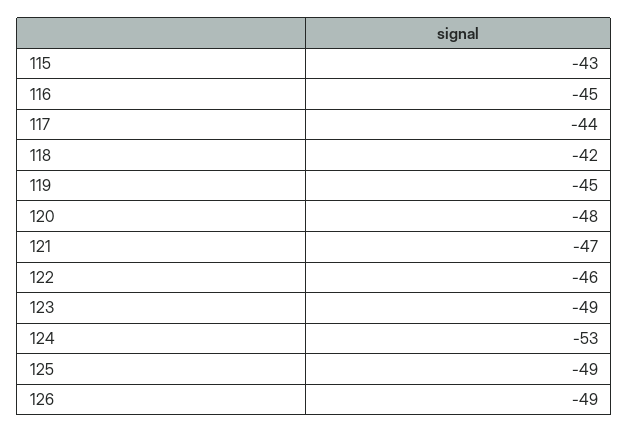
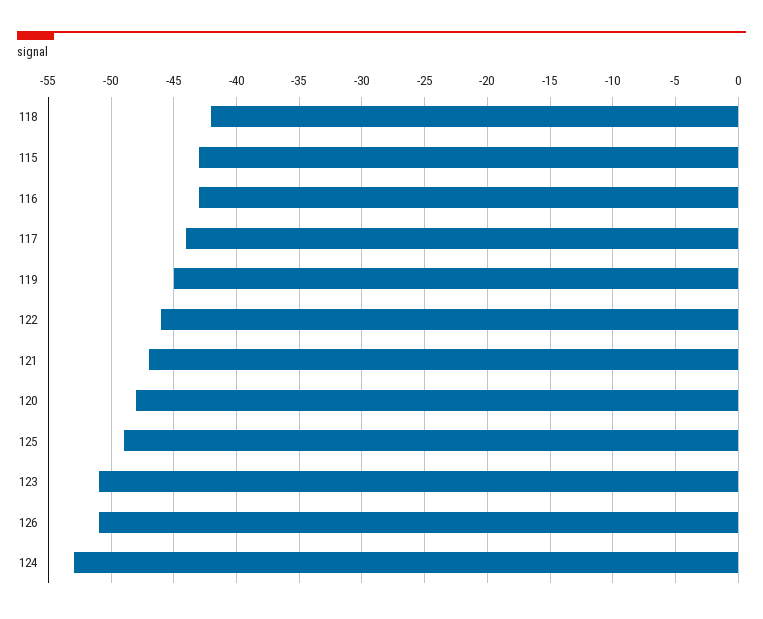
  {
    "115": -43,
-   "116": -45,
+   "116": -43,
    "117": -44,
    "118": -42,
    "119": -45,
    "120": -48,
    "121": -47,
    "122": -46,
-   "123": -49,
+   "123": -51,
    "124": -53,
    "125": -49,
-   "126": -49
+   "126": -51
  }

